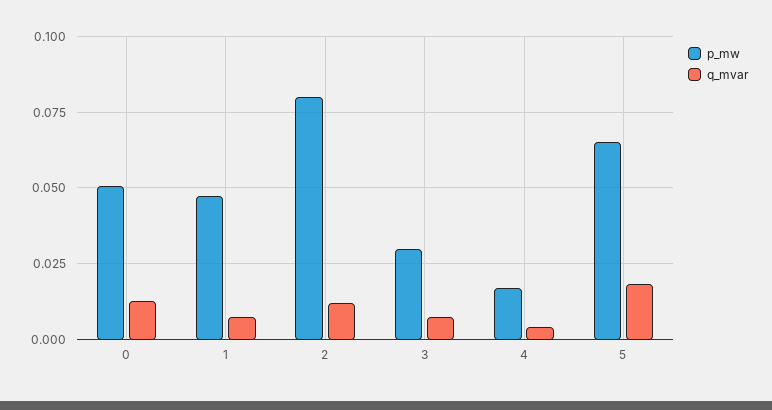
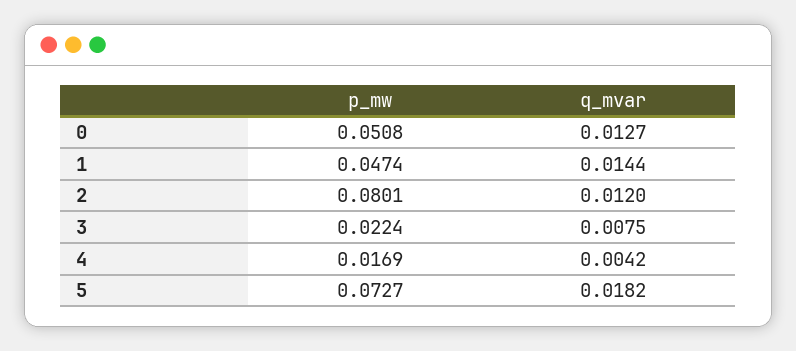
  {
    "p_mw": {
      "0": 0.0508,
      "1": 0.0474,
      "2": 0.0801,
-     "3": 0.03,
+     "3": 0.0224,
      "4": 0.0169,
-     "5": 0.065
+     "5": 0.0727
    },
    "q_mvar": {
      "0": 0.0127,
-     "1": 0.0075,
+     "1": 0.0144,
      "2": 0.012,
      "3": 0.0075,
      "4": 0.0042,
      "5": 0.0182
    }
  }

